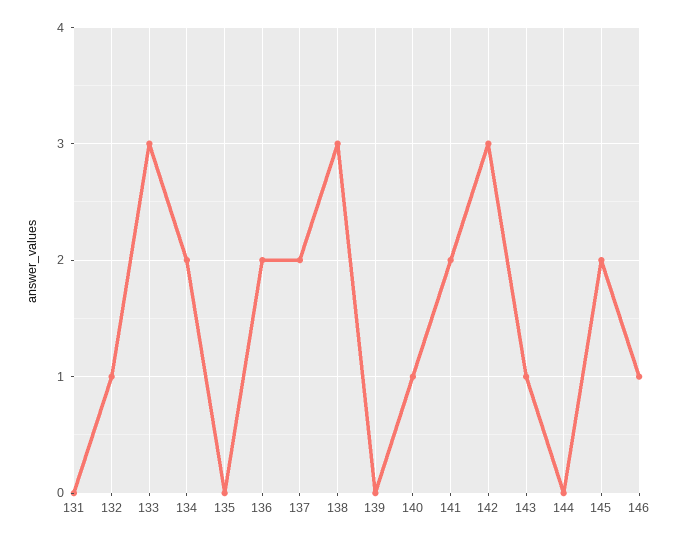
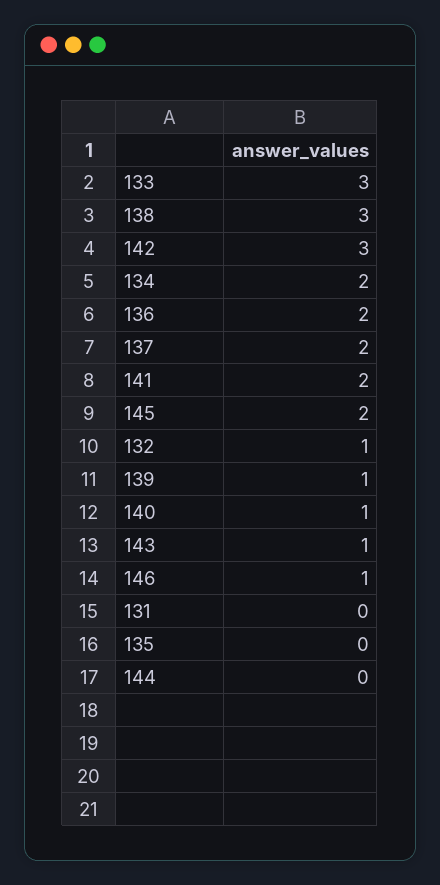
  {
    "131": 0,
    "132": 1,
    "133": 3,
    "134": 2,
    "135": 0,
    "136": 2,
    "137": 2,
    "138": 3,
-   "139": 0,
+   "139": 1,
    "140": 1,
    "141": 2,
    "142": 3,
    "143": 1,
    "144": 0,
    "145": 2,
    "146": 1
  }

